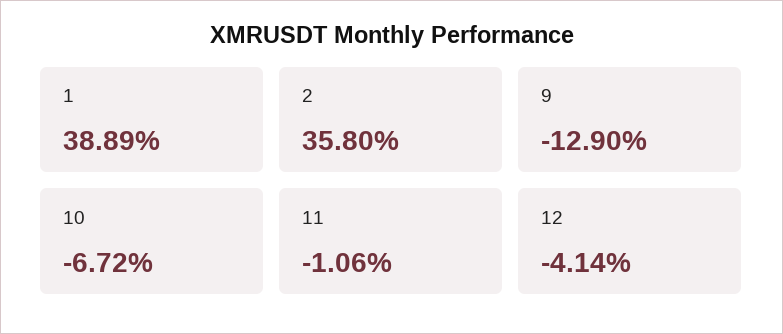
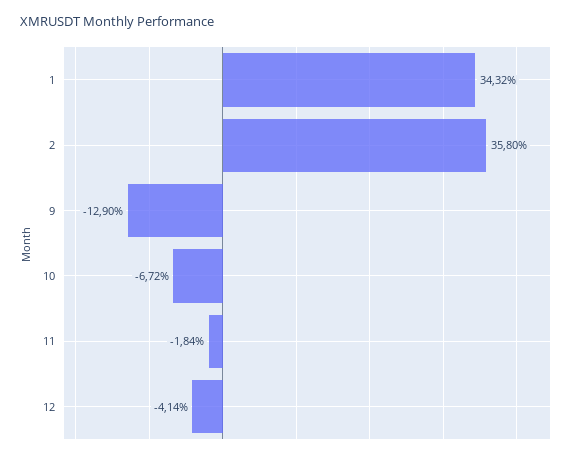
  {
-   "1": 38.89,
+   "1": 34.32,
    "2": 35.8,
    "9": -12.9,
    "10": -6.72,
-   "11": -1.06,
+   "11": -1.84,
    "12": -4.14
  }

